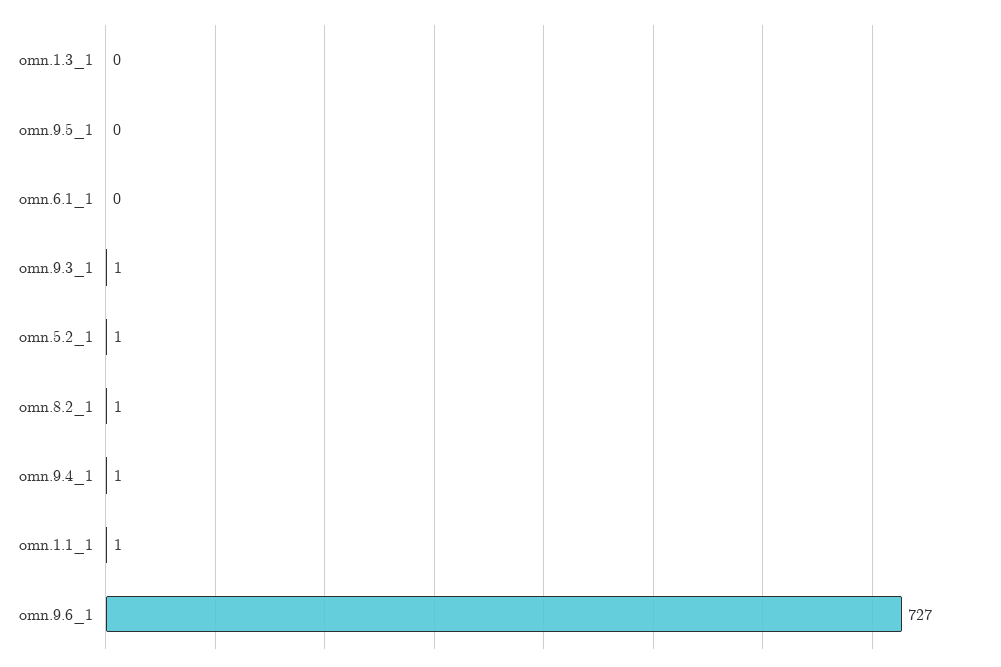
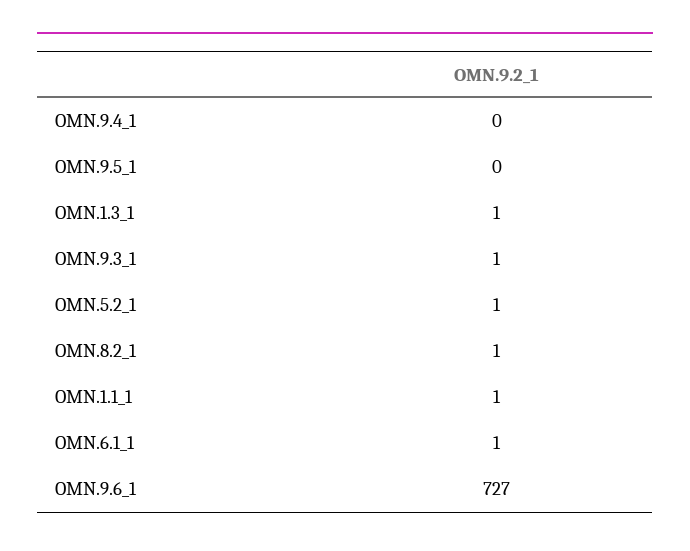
  {
-   "omn.1.3_1": 0,
+   "omn.1.3_1": 1,
    "omn.9.5_1": 0,
-   "omn.6.1_1": 0,
+   "omn.6.1_1": 1,
    "omn.9.3_1": 1,
    "omn.5.2_1": 1,
    "omn.8.2_1": 1,
-   "omn.9.4_1": 1,
+   "omn.9.4_1": 0,
    "omn.1.1_1": 1,
    "omn.9.6_1": 727
  }

